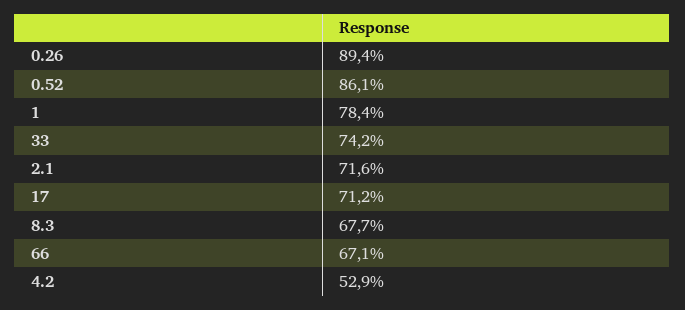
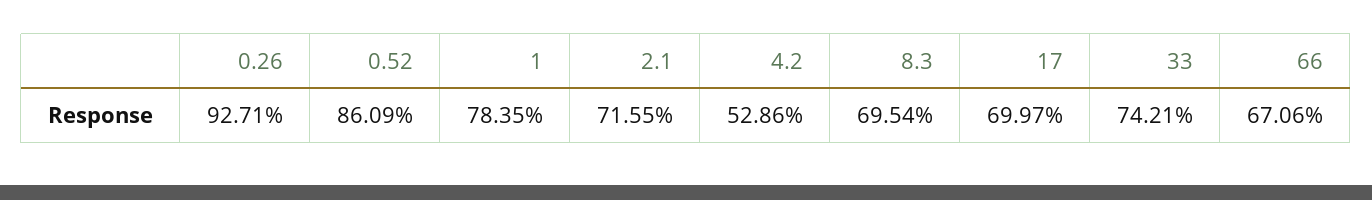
  {
-   "0.26": 89.4,
+   "0.26": 92.71,
    "0.52": 86.09,
    "1": 78.35,
    "33": 74.21,
    "2.1": 71.55,
-   "17": 71.2,
+   "17": 69.97,
-   "8.3": 67.7,
+   "8.3": 69.54,
    "66": 67.06,
    "4.2": 52.86
  }

